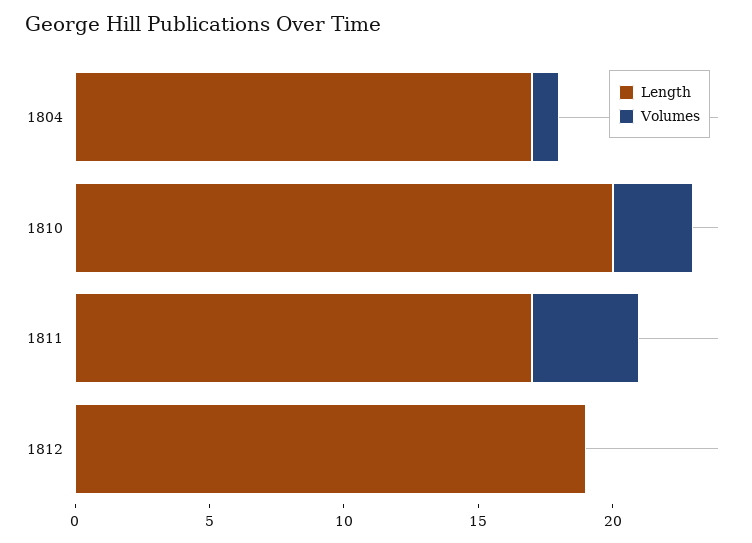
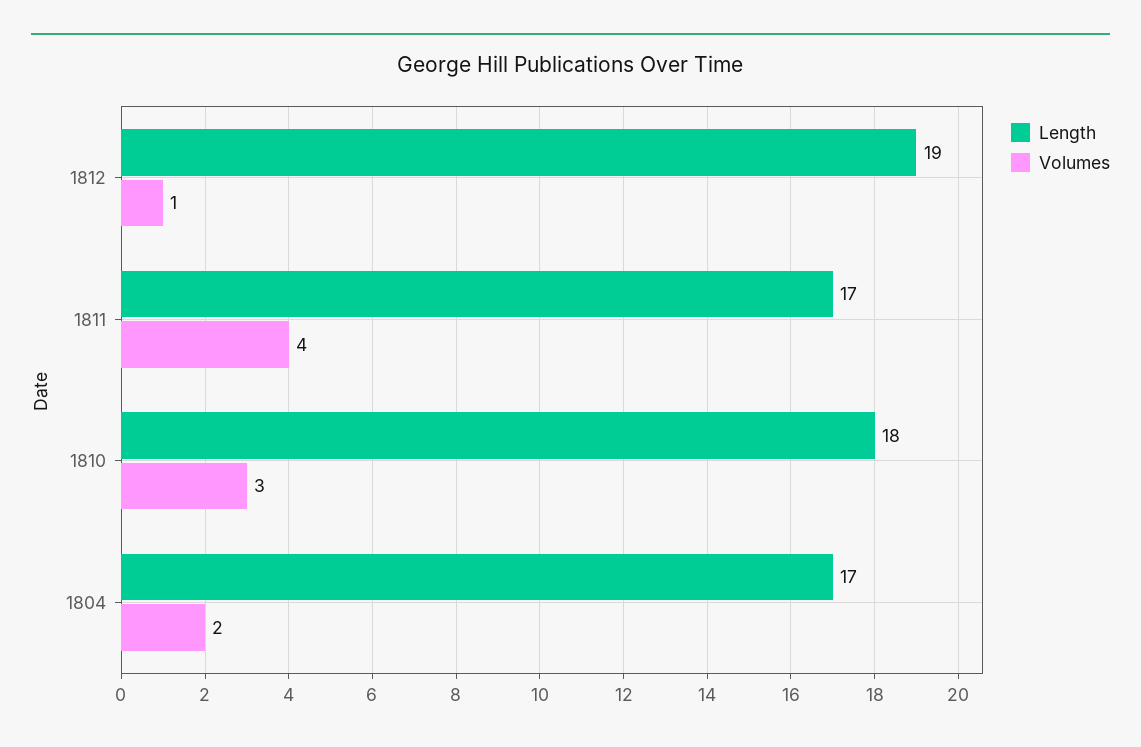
  {
    "Length": {
      "1804": 17,
-     "1810": 20,
+     "1810": 18,
      "1811": 17,
      "1812": 19
    },
    "Volumes": {
-     "1804": 1,
+     "1804": 2,
      "1810": 3,
      "1811": 4,
-     "1812": 0
+     "1812": 1
    }
  }

